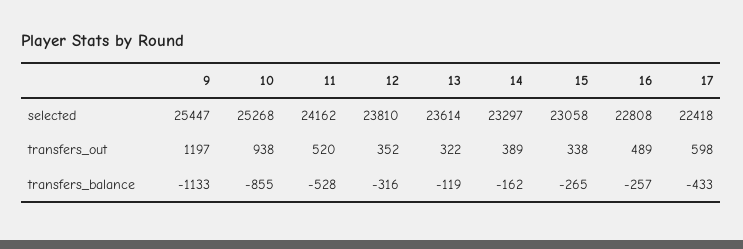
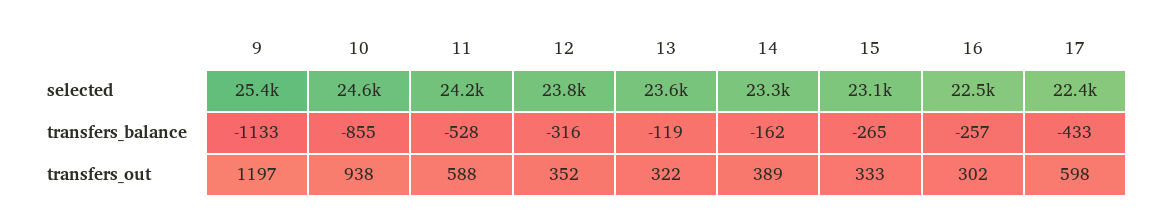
  {
    "9": {
      "selected": 25447,
      "transfers_out": 1197,
      "transfers_balance": -1133
    },
    "10": {
-     "selected": 25268,
+     "selected": 24600,
      "transfers_out": 938,
      "transfers_balance": -855
    },
    "11": {
      "selected": 24162,
-     "transfers_out": 520,
+     "transfers_out": 588,
      "transfers_balance": -528
    },
    "12": {
      "selected": 23810,
      "transfers_out": 352,
      "transfers_balance": -316
    },
    "13": {
      "selected": 23614,
      "transfers_out": 322,
      "transfers_balance": -119
    },
    "14": {
      "selected": 23297,
      "transfers_out": 389,
      "transfers_balance": -162
    },
    "15": {
      "selected": 23058,
-     "transfers_out": 338,
+     "transfers_out": 333,
      "transfers_balance": -265
    },
    "16": {
-     "selected": 22808,
+     "selected": 22500,
-     "transfers_out": 489,
+     "transfers_out": 302,
      "transfers_balance": -257
    },
    "17": {
      "selected": 22418,
      "transfers_out": 598,
      "transfers_balance": -433
    }
  }

